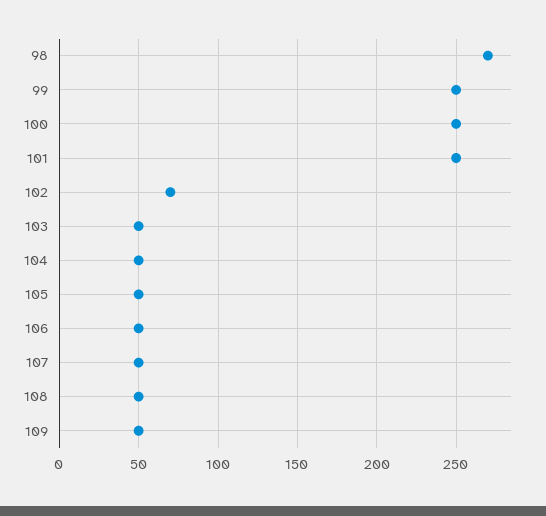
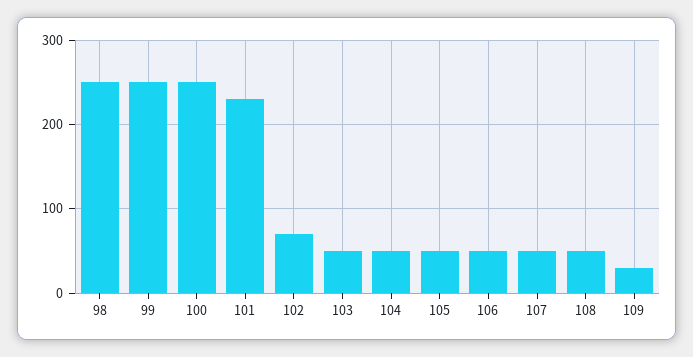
  {
-   "98": 270,
+   "98": 250,
    "99": 250,
    "100": 250,
-   "101": 250,
+   "101": 230,
    "102": 70,
    "103": 50,
    "104": 50,
    "105": 50,
    "106": 50,
    "107": 50,
    "108": 50,
-   "109": 50
+   "109": 30
  }

